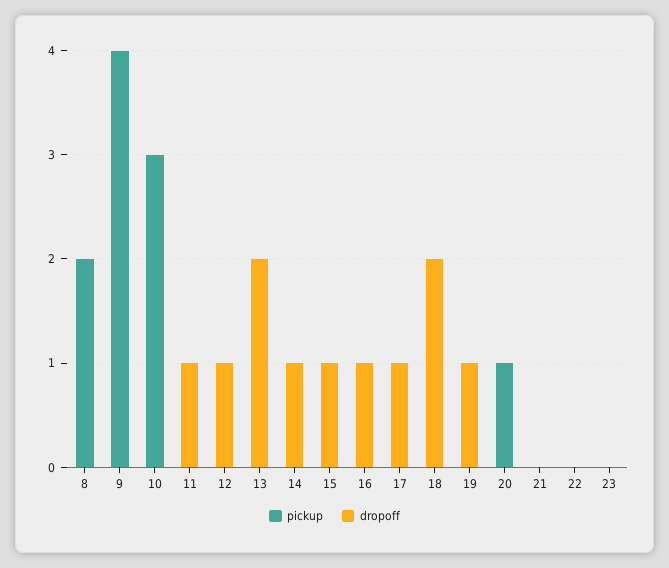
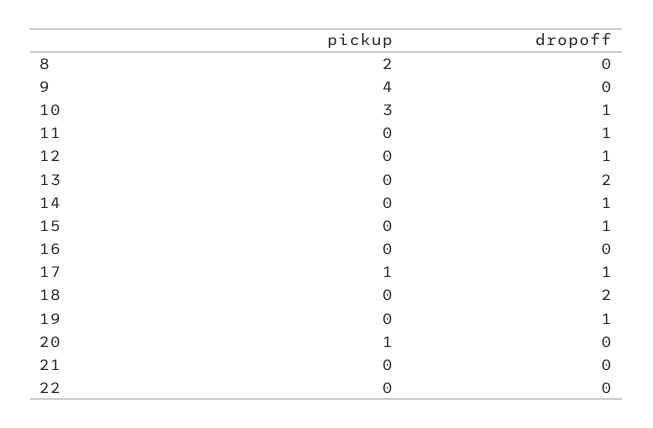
  {
    "pickup": {
      "8": 2,
      "9": 4,
      "10": 3,
      "11": 0,
      "12": 0,
      "13": 0,
      "14": 0,
      "15": 0,
      "16": 0,
-     "17": 0,
+     "17": 1,
      "18": 0,
      "19": 0,
      "20": 1,
      "21": 0,
-     "22": 0,
+     "22": 0
-     "23": 0
    },
    "dropoff": {
      "8": 0,
      "9": 0,
-     "10": 0,
+     "10": 1,
      "11": 1,
      "12": 1,
      "13": 2,
      "14": 1,
      "15": 1,
-     "16": 1,
+     "16": 0,
      "17": 1,
      "18": 2,
      "19": 1,
      "20": 0,
      "21": 0,
-     "22": 0,
+     "22": 0
-     "23": 0
    }
  }

